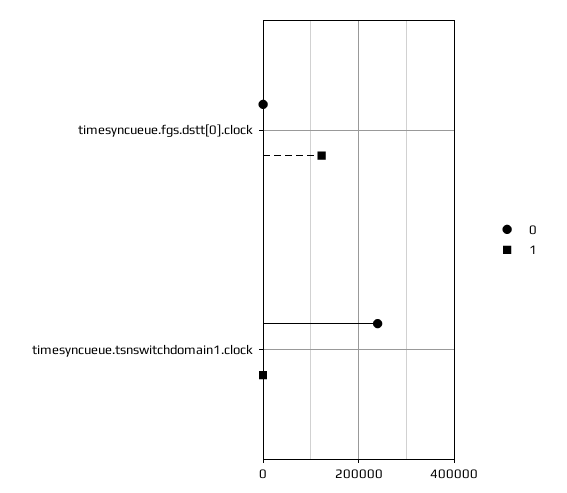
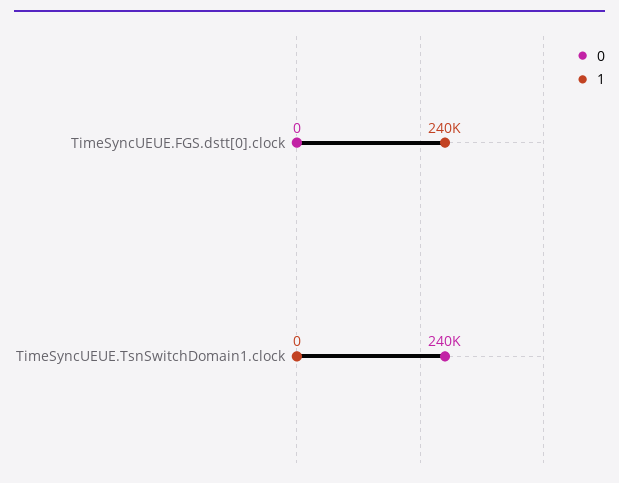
  {
    "0": {
      "timesyncueue.fgs.dstt[0].clock": 0,
      "timesyncueue.tsnswitchdomain1.clock": 240000
    },
    "1": {
-     "timesyncueue.fgs.dstt[0].clock": 120000,
+     "timesyncueue.fgs.dstt[0].clock": 240000,
      "timesyncueue.tsnswitchdomain1.clock": 0
    }
  }

